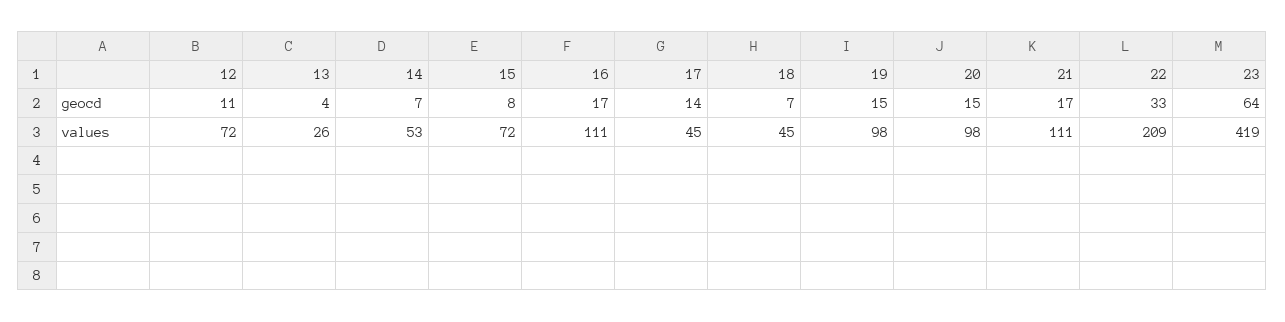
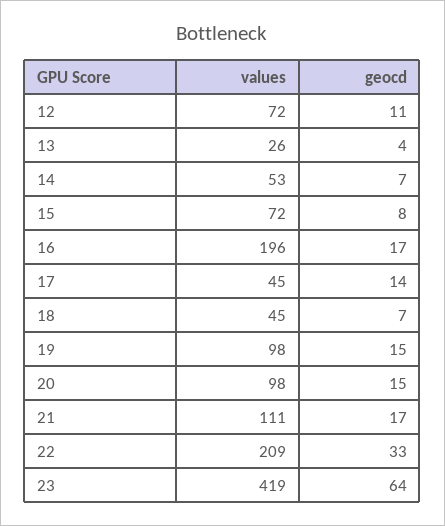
  {
    "12": {
      "geocd": 11,
      "values": 72
    },
    "13": {
      "geocd": 4,
      "values": 26
    },
    "14": {
      "geocd": 7,
      "values": 53
    },
    "15": {
      "geocd": 8,
      "values": 72
    },
    "16": {
      "geocd": 17,
-     "values": 111
+     "values": 196
    },
    "17": {
      "geocd": 14,
      "values": 45
    },
    "18": {
      "geocd": 7,
      "values": 45
    },
    "19": {
      "geocd": 15,
      "values": 98
    },
    "20": {
      "geocd": 15,
      "values": 98
    },
    "21": {
      "geocd": 17,
      "values": 111
    },
    "22": {
      "geocd": 33,
      "values": 209
    },
    "23": {
      "geocd": 64,
      "values": 419
    }
  }

